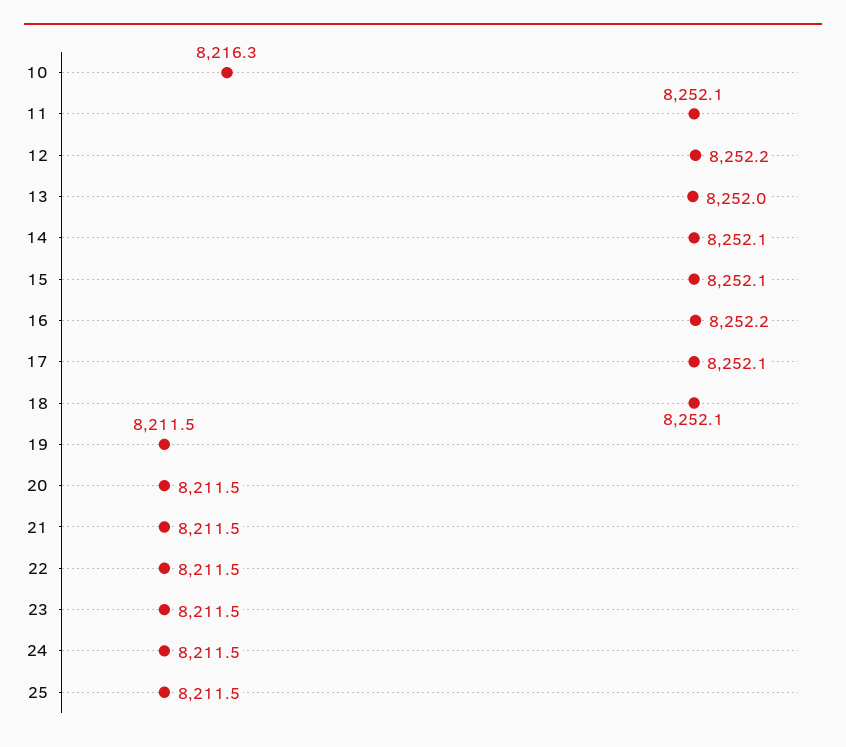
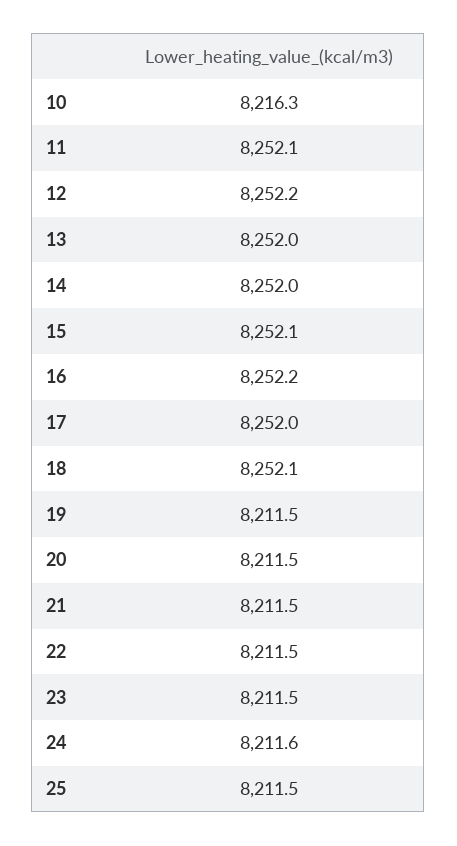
  {
    "10": 8216.3,
    "11": 8252.1,
    "12": 8252.2,
    "13": 8252,
-   "14": 8252.1,
+   "14": 8252,
    "15": 8252.1,
    "16": 8252.2,
-   "17": 8252.1,
+   "17": 8252,
    "18": 8252.1,
    "19": 8211.5,
    "20": 8211.5,
    "21": 8211.5,
    "22": 8211.5,
    "23": 8211.5,
-   "24": 8211.5,
+   "24": 8211.6,
    "25": 8211.5
  }

